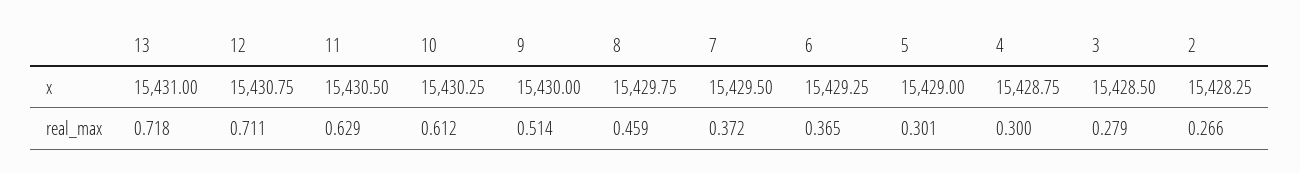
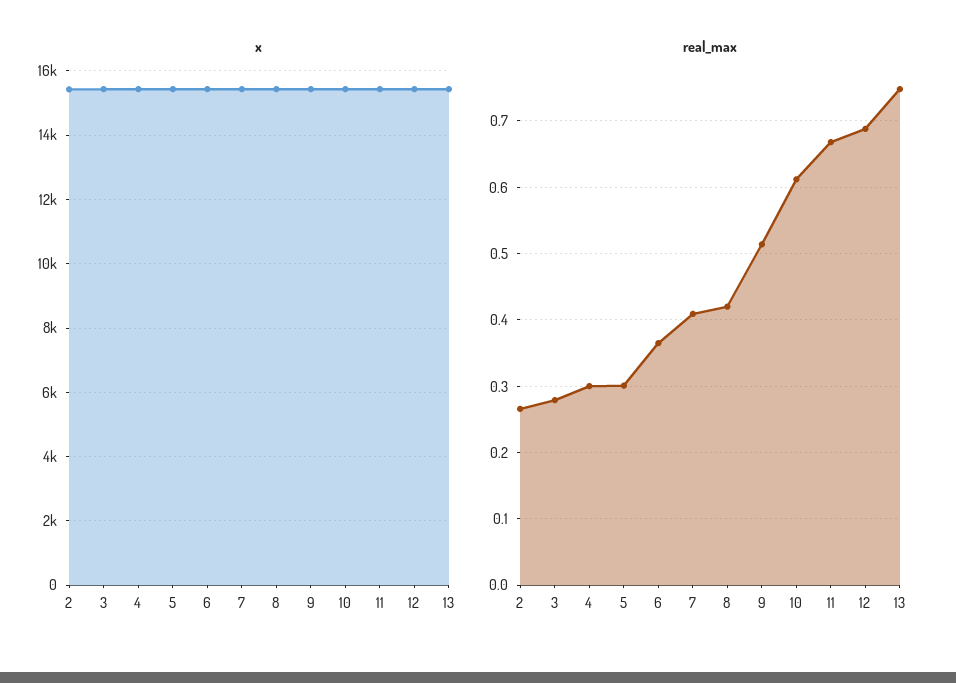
  {
    "x": {
      "13": 15431,
      "12": 15430.75,
      "11": 15430.5,
      "10": 15430.25,
      "9": 15430,
      "8": 15429.75,
      "7": 15429.5,
      "6": 15429.25,
      "5": 15429,
      "4": 15428.75,
      "3": 15428.5,
      "2": 15428.25
    },
    "real_max": {
-     "13": 0.718,
+     "13": 0.75,
-     "12": 0.711,
+     "12": 0.69,
-     "11": 0.629,
+     "11": 0.67,
      "10": 0.612,
      "9": 0.514,
-     "8": 0.459,
+     "8": 0.42,
-     "7": 0.372,
+     "7": 0.41,
      "6": 0.365,
      "5": 0.301,
      "4": 0.3,
      "3": 0.279,
      "2": 0.266
    }
  }

